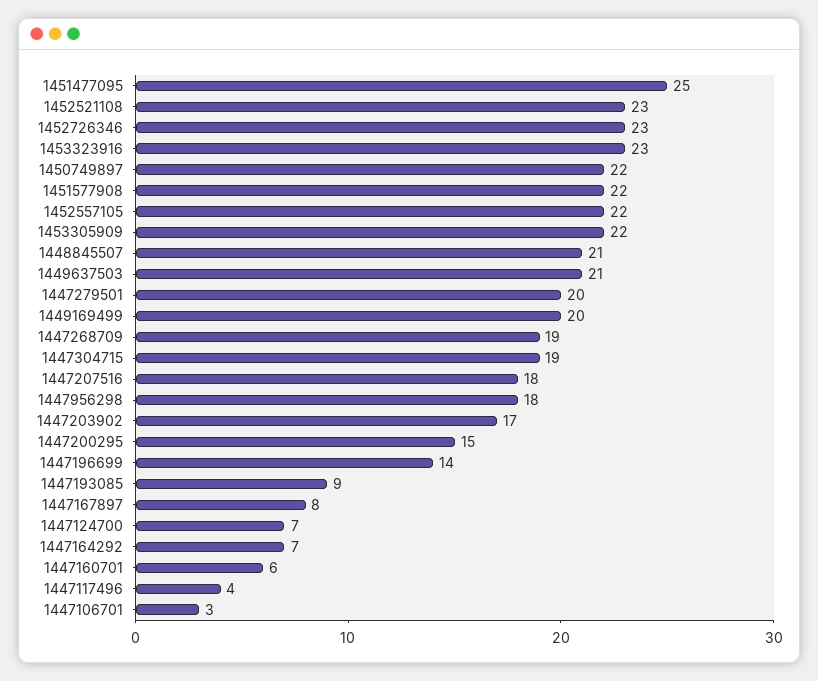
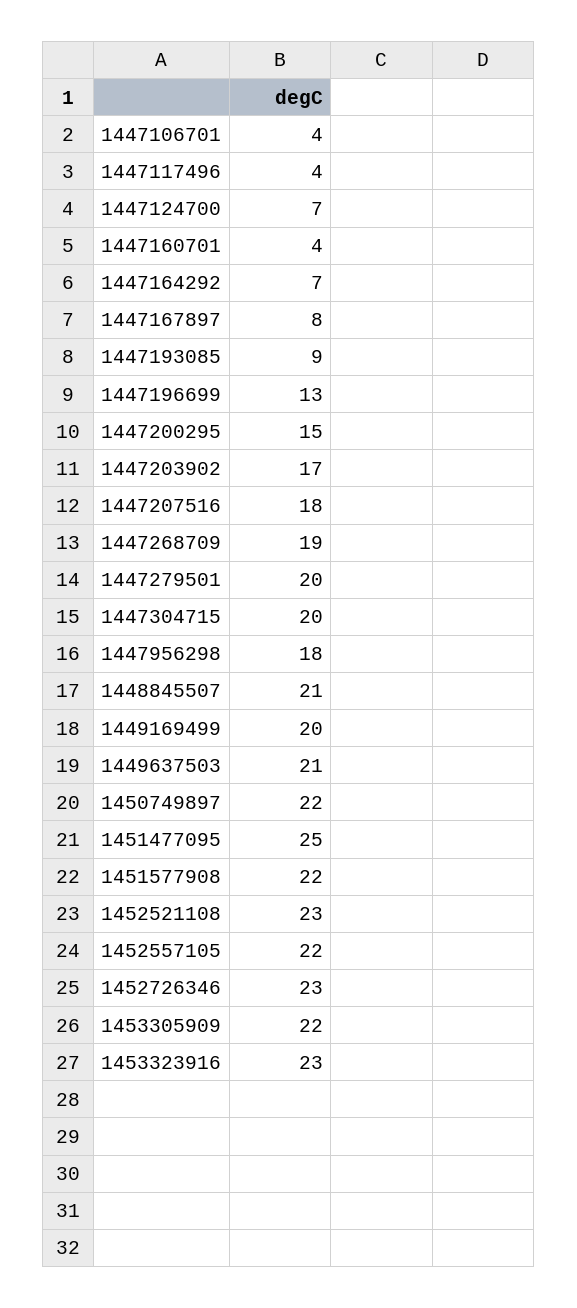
  {
    "1451477095": 25,
    "1452521108": 23,
    "1452726346": 23,
    "1453323916": 23,
    "1450749897": 22,
    "1451577908": 22,
    "1452557105": 22,
    "1453305909": 22,
    "1448845507": 21,
    "1449637503": 21,
    "1447279501": 20,
    "1449169499": 20,
    "1447268709": 19,
-   "1447304715": 19,
+   "1447304715": 20,
    "1447207516": 18,
    "1447956298": 18,
    "1447203902": 17,
    "1447200295": 15,
-   "1447196699": 14,
+   "1447196699": 13,
    "1447193085": 9,
    "1447167897": 8,
    "1447124700": 7,
    "1447164292": 7,
-   "1447160701": 6,
+   "1447160701": 4,
    "1447117496": 4,
-   "1447106701": 3
+   "1447106701": 4
  }

